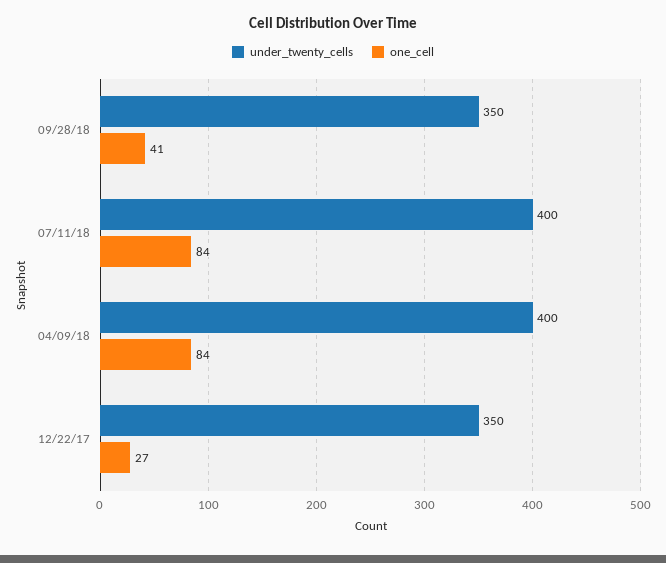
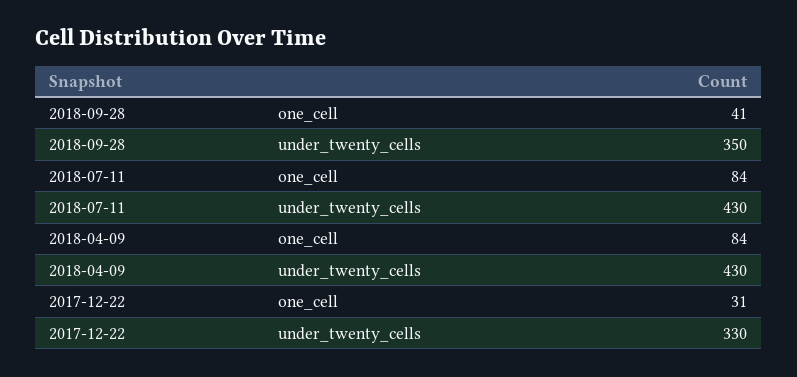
  {
    "under_twenty_cells": {
      "09/28/18": 350,
-     "07/11/18": 400,
+     "07/11/18": 430,
-     "04/09/18": 400,
+     "04/09/18": 430,
-     "12/22/17": 350
+     "12/22/17": 330
    },
    "one_cell": {
      "09/28/18": 41,
      "07/11/18": 84,
      "04/09/18": 84,
-     "12/22/17": 27
+     "12/22/17": 31
    }
  }

